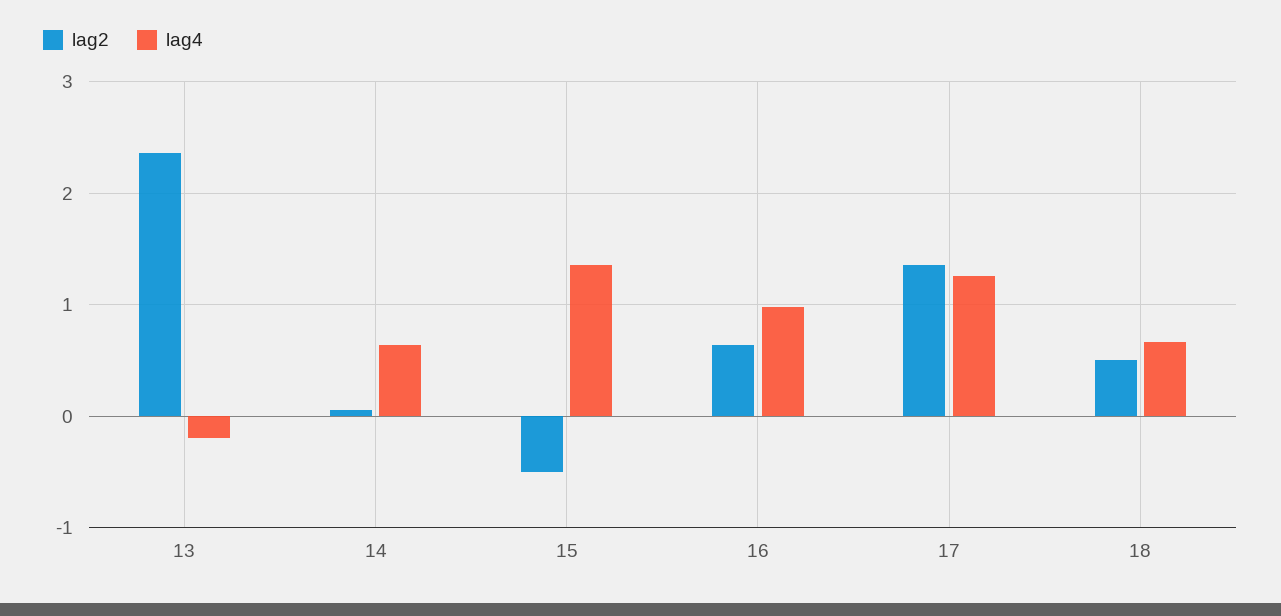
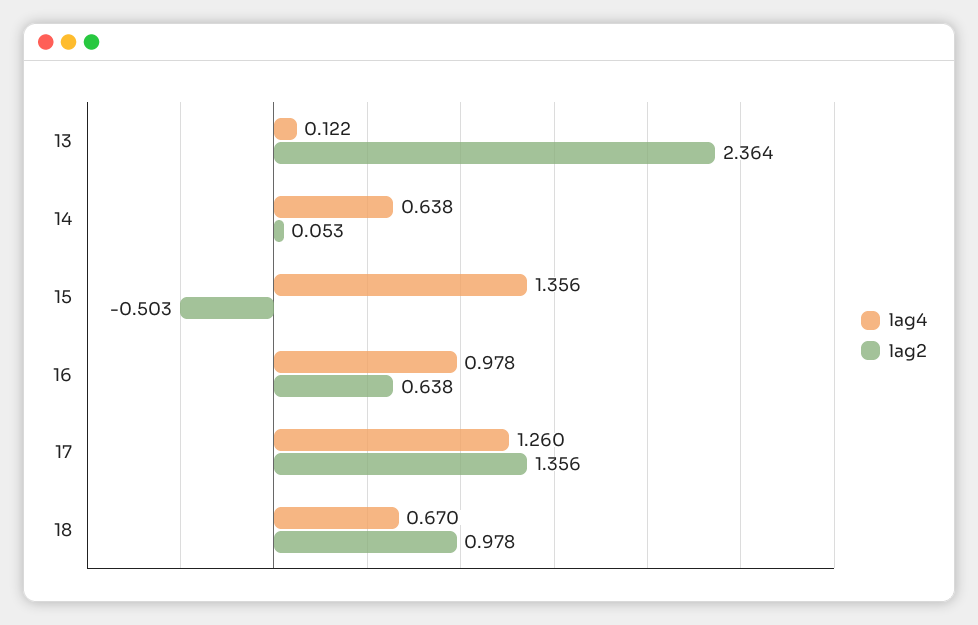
  {
    "lag2": {
      "13": 2.364,
      "14": 0.053,
      "15": -0.503,
      "16": 0.638,
      "17": 1.356,
-     "18": 0.5
+     "18": 0.978
    },
    "lag4": {
-     "13": -0.2,
+     "13": 0.122,
      "14": 0.638,
      "15": 1.356,
      "16": 0.978,
      "17": 1.26,
      "18": 0.67
    }
  }

